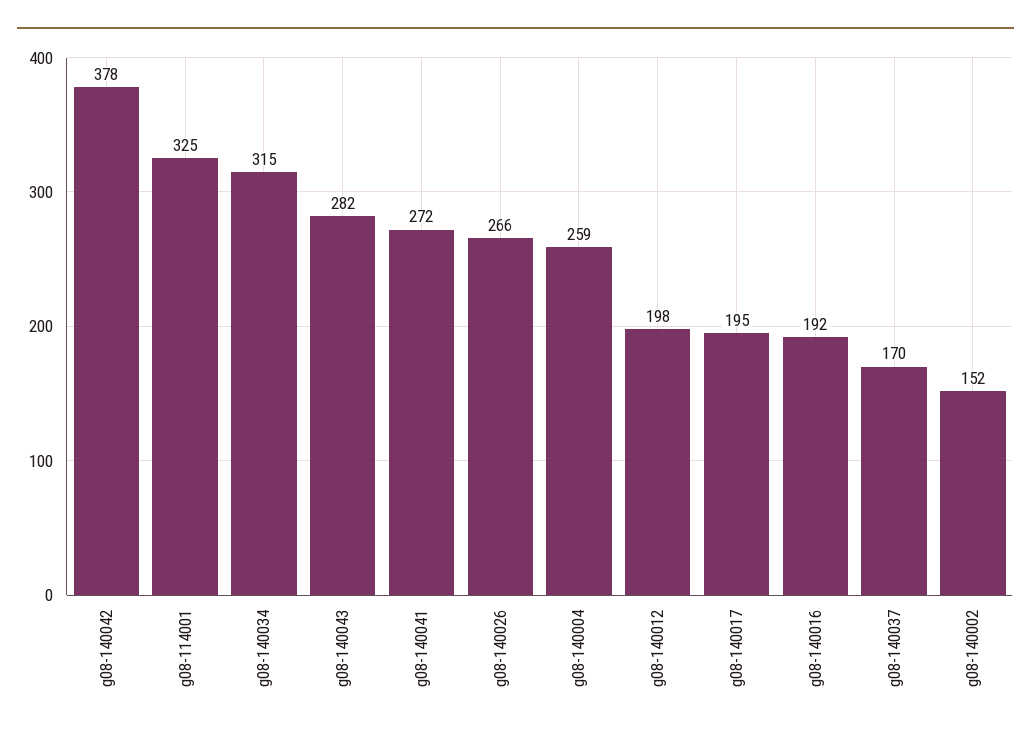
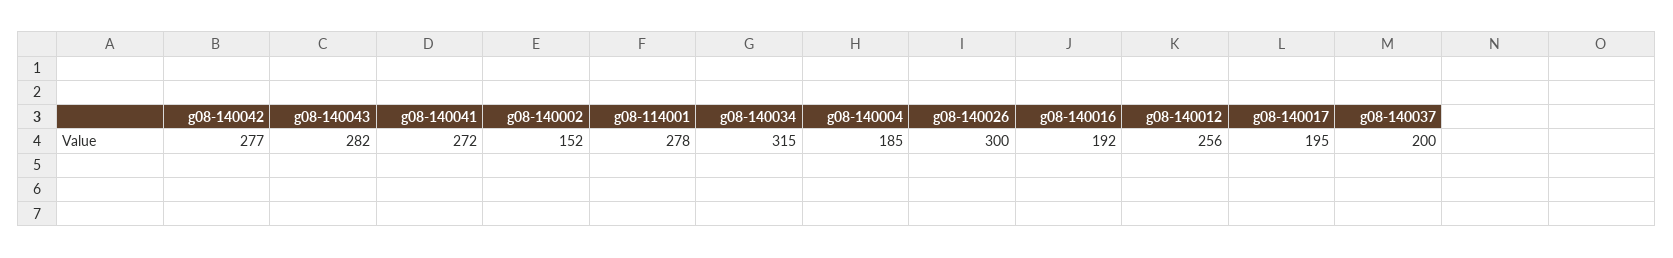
  {
-   "g08-140042": 378,
+   "g08-140042": 277,
-   "g08-114001": 325,
+   "g08-114001": 278,
    "g08-140034": 315,
    "g08-140043": 282,
    "g08-140041": 272,
-   "g08-140026": 266,
+   "g08-140026": 300,
-   "g08-140004": 259,
+   "g08-140004": 185,
-   "g08-140012": 198,
+   "g08-140012": 256,
    "g08-140017": 195,
    "g08-140016": 192,
-   "g08-140037": 170,
+   "g08-140037": 200,
    "g08-140002": 152
  }

